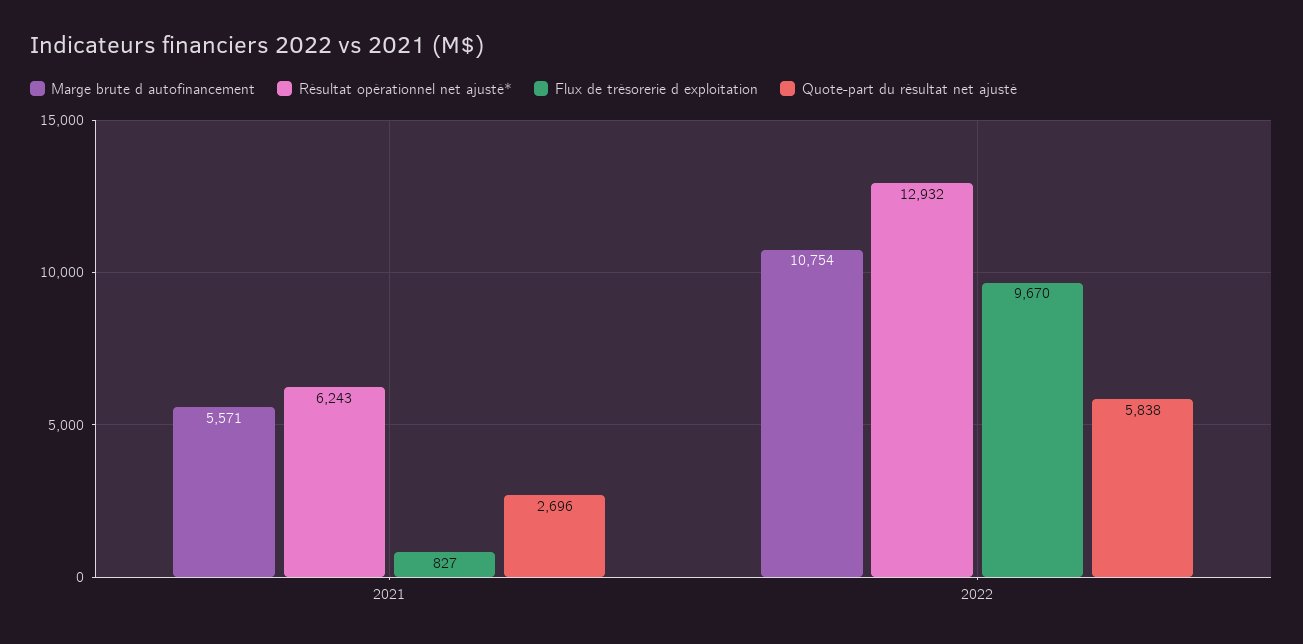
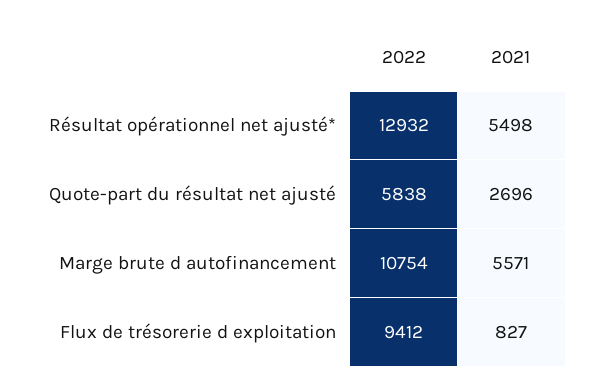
  {
    "Marge brute d autofinancement": {
      "2021": 5571,
      "2022": 10754
    },
    "Résultat opérationnel net ajusté*": {
-     "2021": 6243,
+     "2021": 5498,
      "2022": 12932
    },
    "Flux de trésorerie d exploitation": {
      "2021": 827,
-     "2022": 9670
+     "2022": 9412
    },
    "Quote-part du résultat net ajusté": {
      "2021": 2696,
      "2022": 5838
    }
  }

